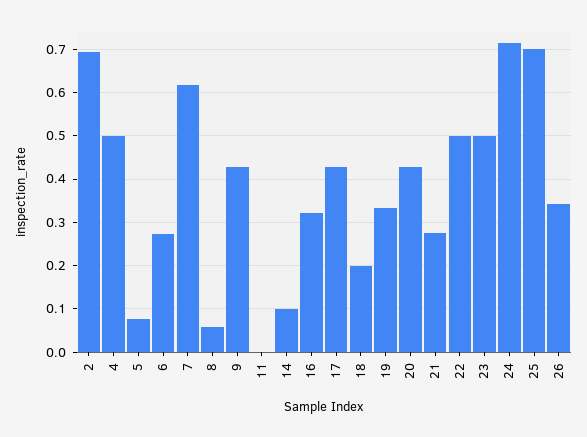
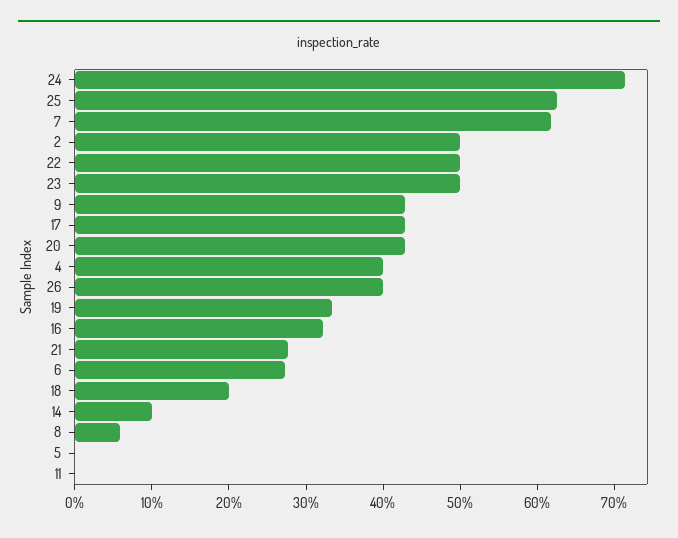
  {
-   "2": 0.7,
+   "2": 0.5,
-   "4": 0.5,
+   "4": 0.4,
-   "5": 0.08,
+   "5": 0,
    "6": 0.28,
    "7": 0.62,
    "8": 0.06,
    "9": 0.42,
    "11": 0,
    "14": 0.1,
    "16": 0.32,
    "17": 0.42,
    "18": 0.2,
    "19": 0.34,
    "20": 0.42,
    "21": 0.28,
    "22": 0.5,
    "23": 0.5,
    "24": 0.72,
-   "25": 0.7,
+   "25": 0.62,
-   "26": 0.34
+   "26": 0.4
  }

